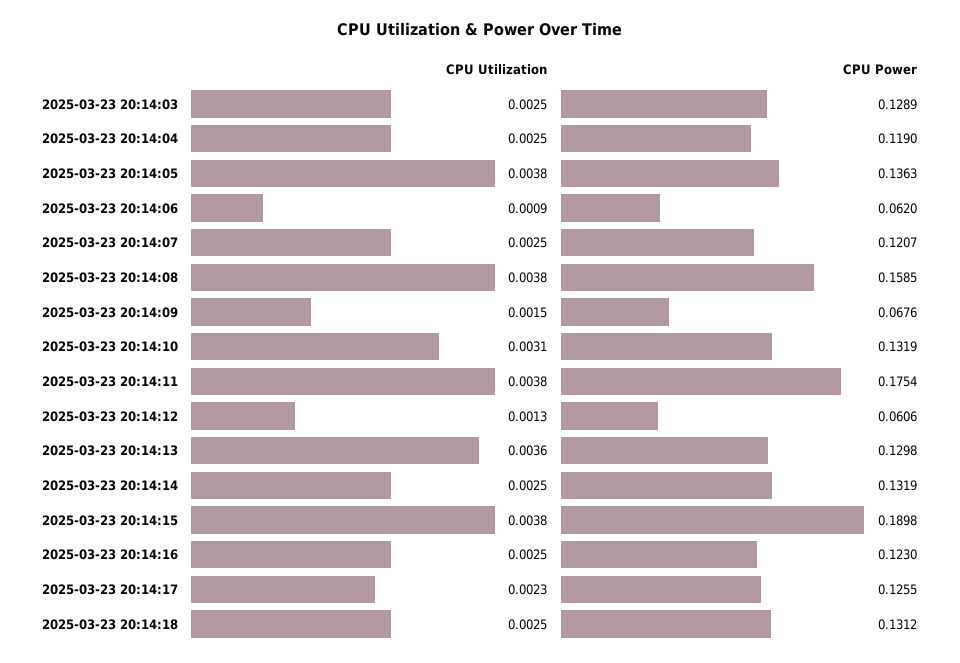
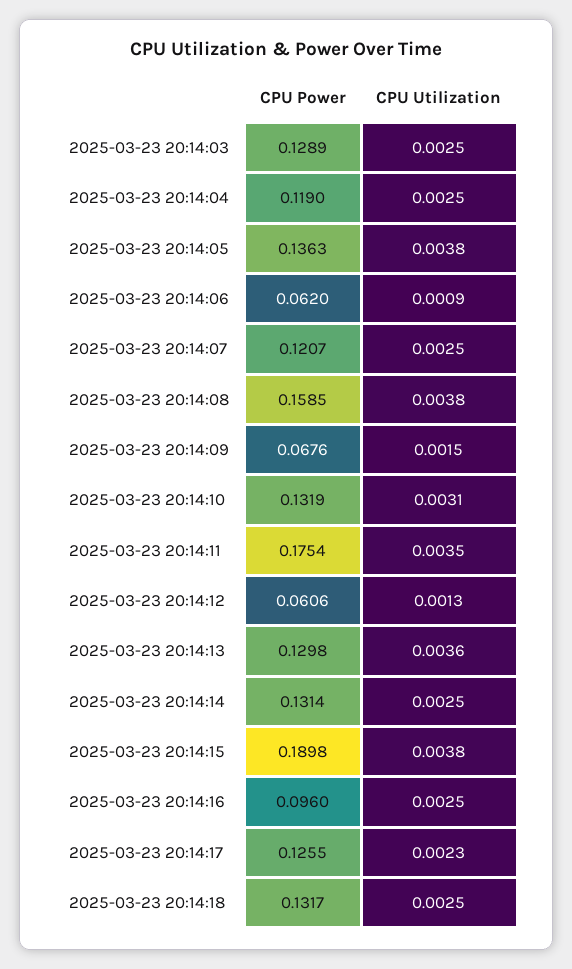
  {
    "CPU Utilization": {
      "2025-03-23 20:14:03": 0.0025,
      "2025-03-23 20:14:04": 0.0025,
      "2025-03-23 20:14:05": 0.0038,
      "2025-03-23 20:14:06": 0.0009,
      "2025-03-23 20:14:07": 0.0025,
      "2025-03-23 20:14:08": 0.0038,
      "2025-03-23 20:14:09": 0.0015,
      "2025-03-23 20:14:10": 0.0031,
-     "2025-03-23 20:14:11": 0.0038,
+     "2025-03-23 20:14:11": 0.0035,
      "2025-03-23 20:14:12": 0.0013,
      "2025-03-23 20:14:13": 0.0036,
      "2025-03-23 20:14:14": 0.0025,
      "2025-03-23 20:14:15": 0.0038,
      "2025-03-23 20:14:16": 0.0025,
      "2025-03-23 20:14:17": 0.0023,
      "2025-03-23 20:14:18": 0.0025
    },
    "CPU Power": {
      "2025-03-23 20:14:03": 0.1289,
      "2025-03-23 20:14:04": 0.119,
      "2025-03-23 20:14:05": 0.1363,
      "2025-03-23 20:14:06": 0.062,
      "2025-03-23 20:14:07": 0.1207,
      "2025-03-23 20:14:08": 0.1585,
      "2025-03-23 20:14:09": 0.0676,
      "2025-03-23 20:14:10": 0.1319,
      "2025-03-23 20:14:11": 0.1754,
      "2025-03-23 20:14:12": 0.0606,
      "2025-03-23 20:14:13": 0.1298,
-     "2025-03-23 20:14:14": 0.1319,
+     "2025-03-23 20:14:14": 0.1314,
      "2025-03-23 20:14:15": 0.1898,
-     "2025-03-23 20:14:16": 0.123,
+     "2025-03-23 20:14:16": 0.096,
      "2025-03-23 20:14:17": 0.1255,
-     "2025-03-23 20:14:18": 0.1312
+     "2025-03-23 20:14:18": 0.1317
    }
  }

